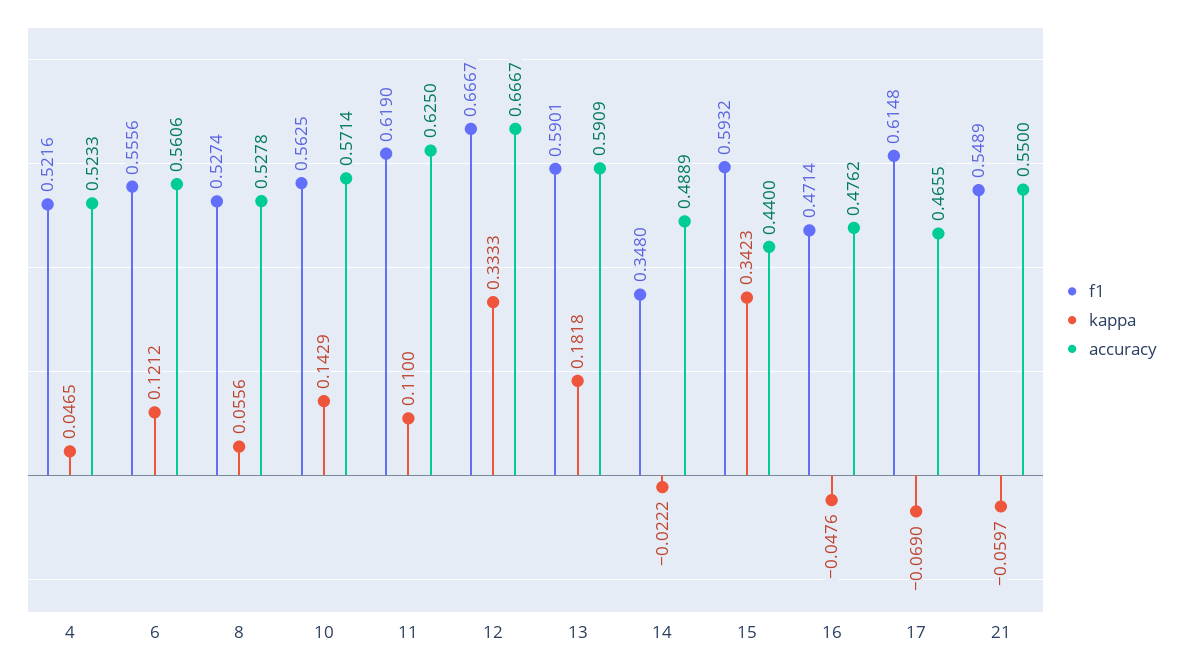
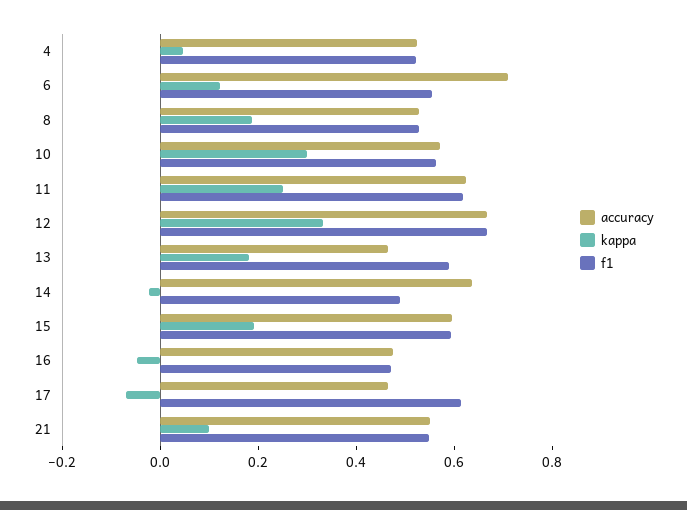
  {
    "f1": {
      "4": 0.5216,
      "6": 0.5556,
      "8": 0.5274,
      "10": 0.5625,
      "11": 0.619,
      "12": 0.6667,
      "13": 0.5901,
-     "14": 0.348,
+     "14": 0.5,
      "15": 0.5932,
      "16": 0.4714,
      "17": 0.6148,
      "21": 0.5489
    },
    "kappa": {
      "4": 0.0465,
      "6": 0.1212,
-     "8": 0.0556,
+     "8": 0.2,
-     "10": 0.1429,
+     "10": 0.3,
-     "11": 0.11,
+     "11": 0.25,
      "12": 0.3333,
      "13": 0.1818,
      "14": -0.0222,
-     "15": 0.3423,
+     "15": 0.2,
      "16": -0.0476,
      "17": -0.069,
-     "21": -0.0597
+     "21": 0.1
    },
    "accuracy": {
      "4": 0.5233,
-     "6": 0.5606,
+     "6": 0.7,
      "8": 0.5278,
      "10": 0.5714,
      "11": 0.625,
      "12": 0.6667,
-     "13": 0.5909,
+     "13": 0.45,
-     "14": 0.4889,
+     "14": 0.65,
-     "15": 0.44,
+     "15": 0.6,
      "16": 0.4762,
      "17": 0.4655,
      "21": 0.55
    }
  }

